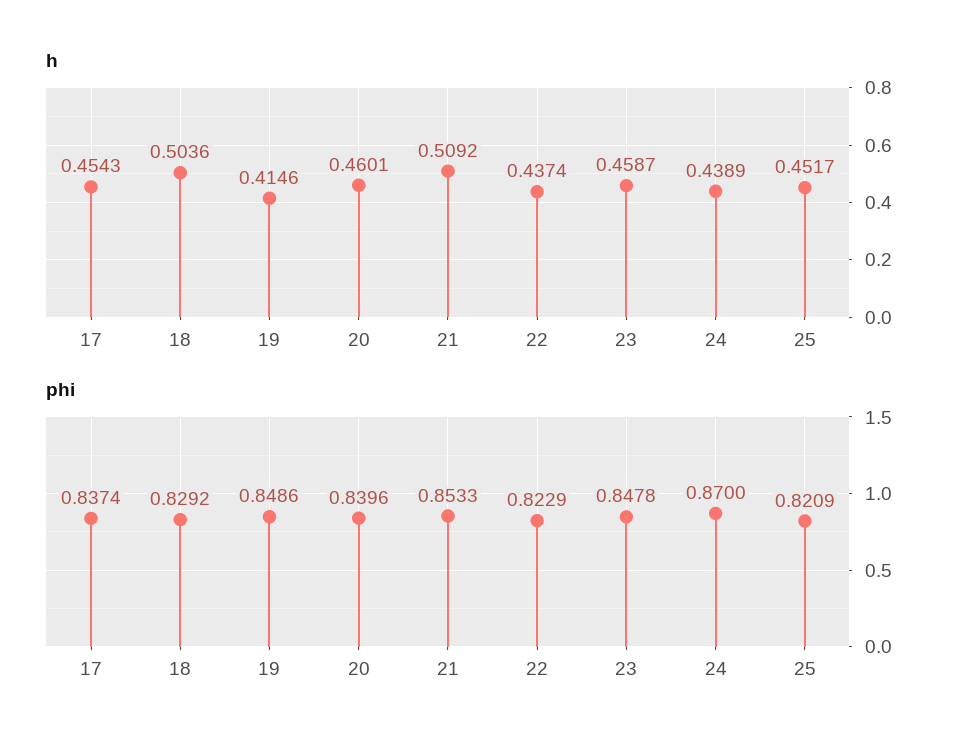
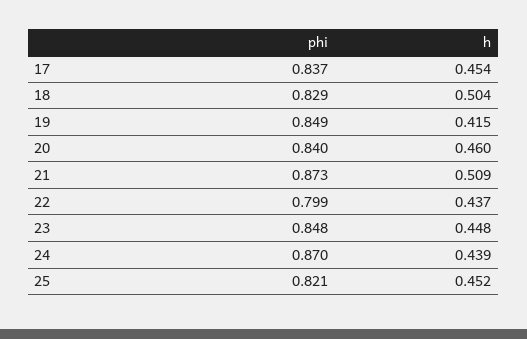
  {
    "h": {
      "17": 0.4543,
      "18": 0.5036,
      "19": 0.4146,
      "20": 0.4601,
      "21": 0.5092,
      "22": 0.4374,
-     "23": 0.4587,
+     "23": 0.448,
      "24": 0.4389,
      "25": 0.4517
    },
    "phi": {
      "17": 0.8374,
      "18": 0.8292,
      "19": 0.8486,
      "20": 0.8396,
-     "21": 0.8533,
+     "21": 0.873,
-     "22": 0.8229,
+     "22": 0.799,
      "23": 0.8478,
      "24": 0.87,
      "25": 0.8209
    }
  }

